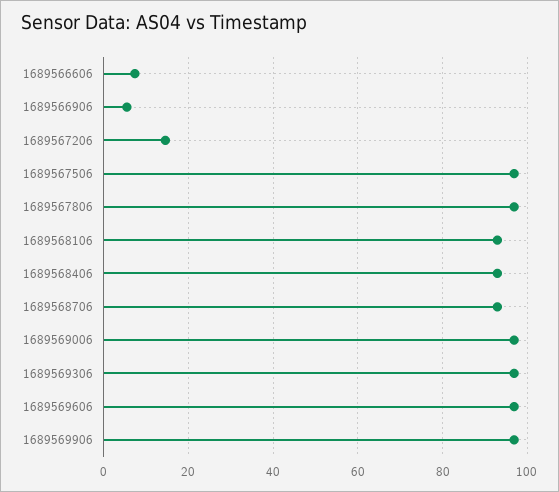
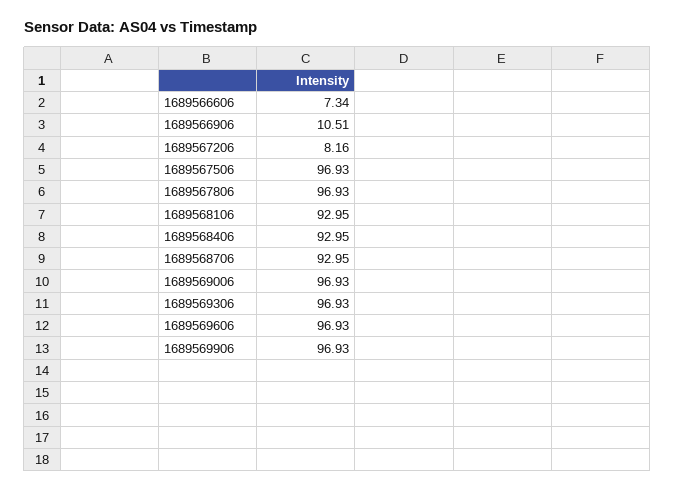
  {
    "1689566606": 7.34,
-   "1689566906": 6,
+   "1689566906": 10.51,
-   "1689567206": 14,
+   "1689567206": 8.16,
    "1689567506": 96.93,
    "1689567806": 96.93,
    "1689568106": 92.95,
    "1689568406": 92.95,
    "1689568706": 92.95,
    "1689569006": 96.93,
    "1689569306": 96.93,
    "1689569606": 96.93,
    "1689569906": 96.93
  }

